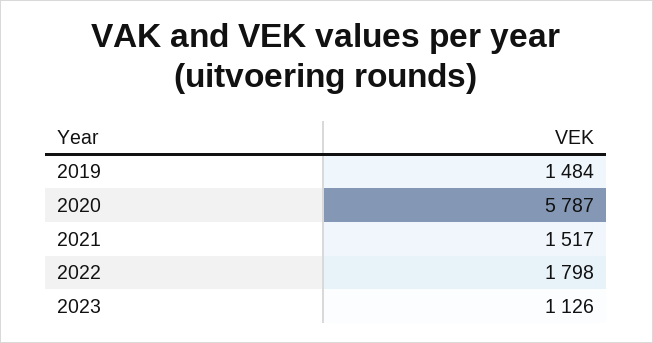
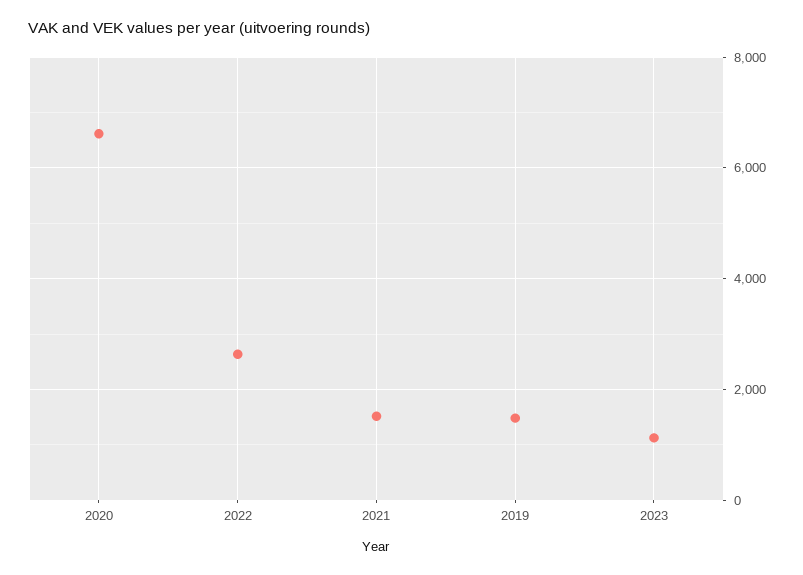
  {
    "2019": 1484,
-   "2020": 5787,
+   "2020": 6600,
    "2021": 1517,
-   "2022": 1798,
+   "2022": 2600,
    "2023": 1126
  }

